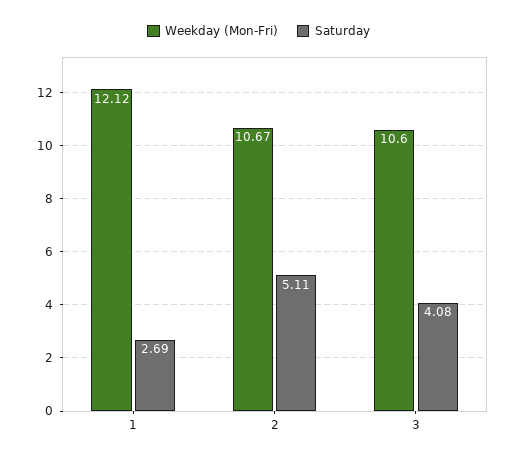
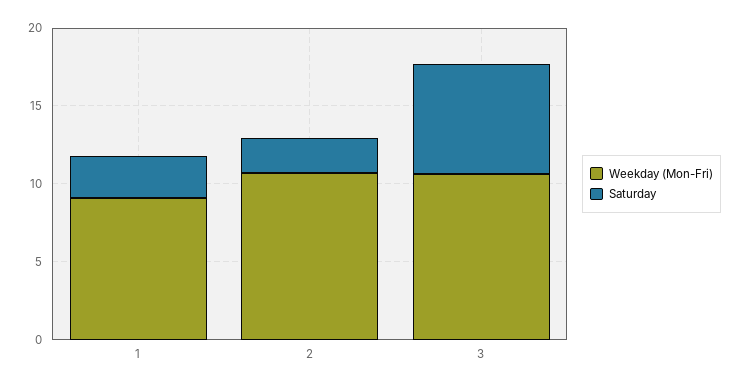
  {
    "Weekday (Mon-Fri)": {
-     "1": 12.12,
+     "1": 9,
      "2": 10.67,
      "3": 10.6
    },
    "Saturday": {
      "1": 2.69,
-     "2": 5.11,
+     "2": 2,
-     "3": 4.08
+     "3": 7
    }
  }

